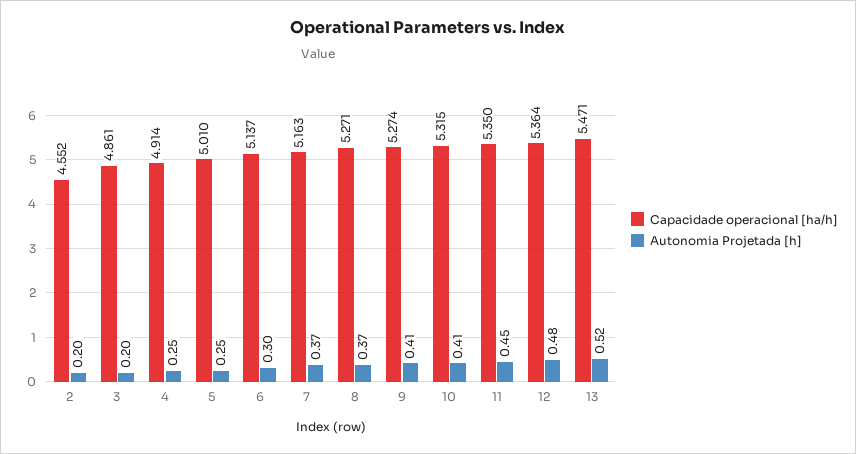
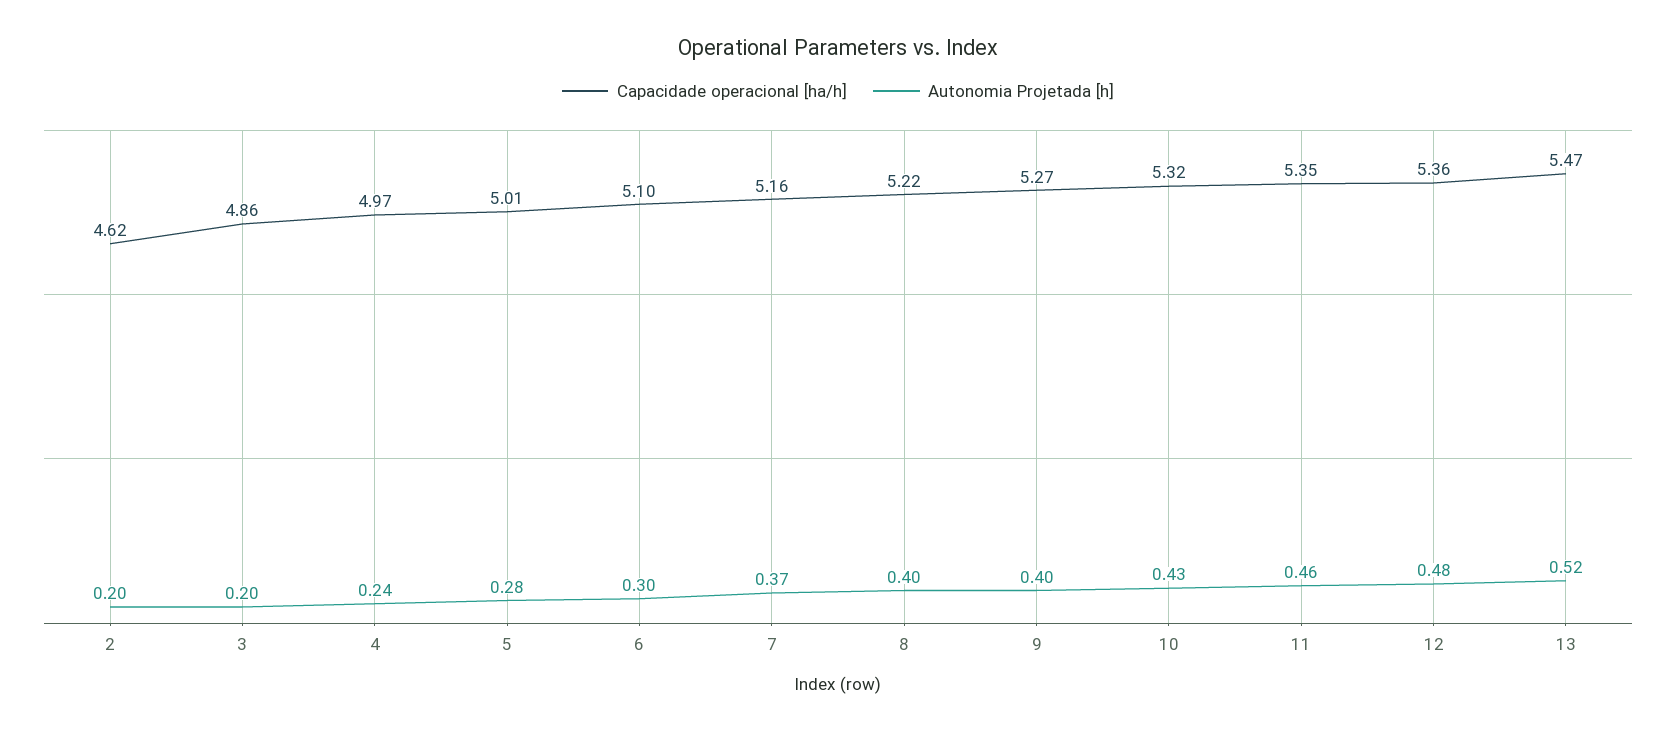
  {
    "Capacidade operacional [ha/h]": {
-     "2": 4.552,
+     "2": 4.62,
      "3": 4.861,
-     "4": 4.914,
+     "4": 4.97,
      "5": 5.01,
-     "6": 5.137,
+     "6": 5.1,
      "7": 5.163,
-     "8": 5.271,
+     "8": 5.22,
      "9": 5.274,
      "10": 5.315,
      "11": 5.35,
      "12": 5.364,
      "13": 5.471
    },
    "Autonomia Projetada [h]": {
      "2": 0.2,
      "3": 0.2,
-     "4": 0.25,
+     "4": 0.24,
-     "5": 0.25,
+     "5": 0.28,
      "6": 0.3,
      "7": 0.37,
-     "8": 0.37,
+     "8": 0.4,
-     "9": 0.41,
+     "9": 0.4,
-     "10": 0.41,
+     "10": 0.43,
-     "11": 0.45,
+     "11": 0.46,
      "12": 0.48,
      "13": 0.52
    }
  }

